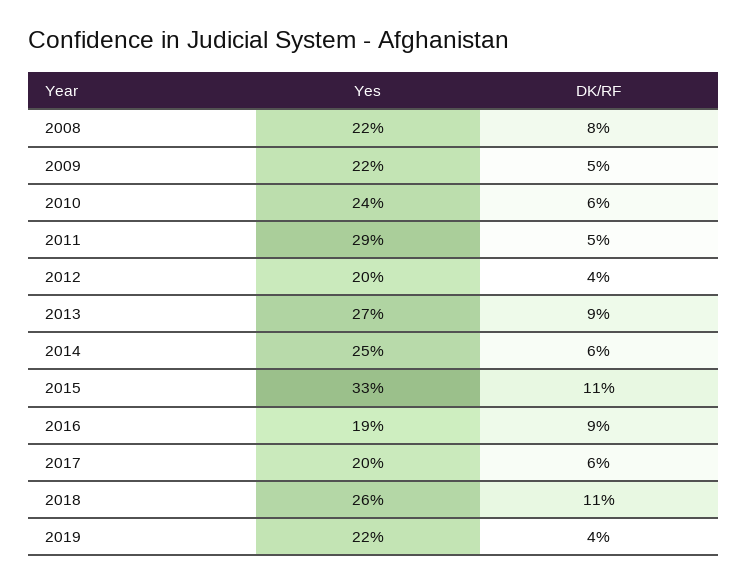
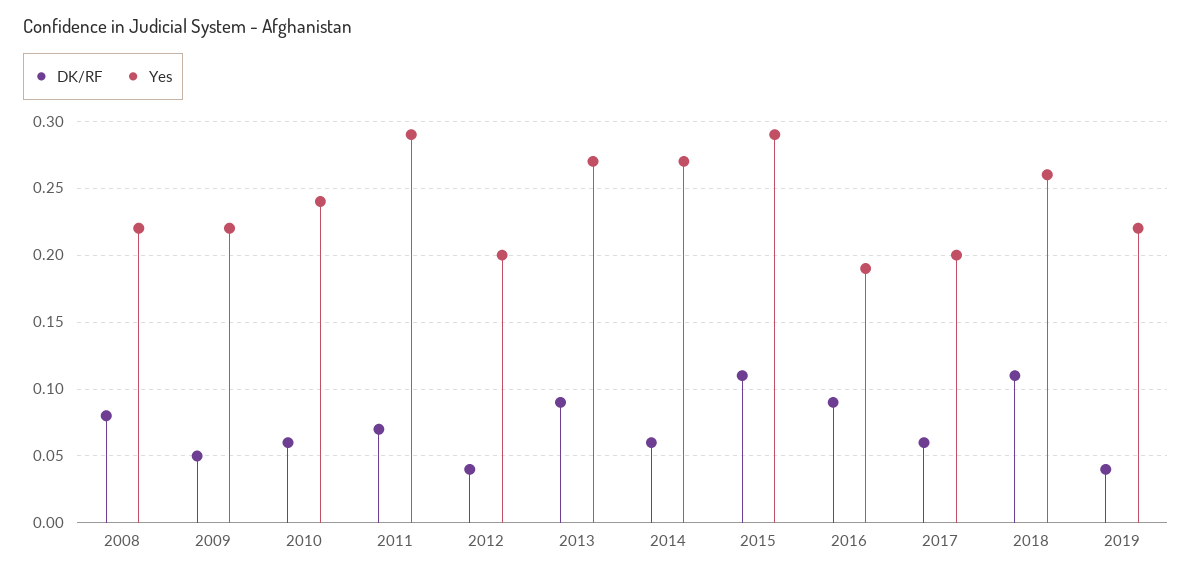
  {
    "Yes": {
      "2008": 0.22,
      "2009": 0.22,
      "2010": 0.24,
      "2011": 0.29,
      "2012": 0.2,
      "2013": 0.27,
-     "2014": 0.25,
+     "2014": 0.27,
-     "2015": 0.33,
+     "2015": 0.29,
      "2016": 0.19,
      "2017": 0.2,
      "2018": 0.26,
      "2019": 0.22
    },
    "DK/RF": {
      "2008": 0.08,
      "2009": 0.05,
      "2010": 0.06,
-     "2011": 0.05,
+     "2011": 0.07,
      "2012": 0.04,
      "2013": 0.09,
      "2014": 0.06,
      "2015": 0.11,
      "2016": 0.09,
      "2017": 0.06,
      "2018": 0.11,
      "2019": 0.04
    }
  }

